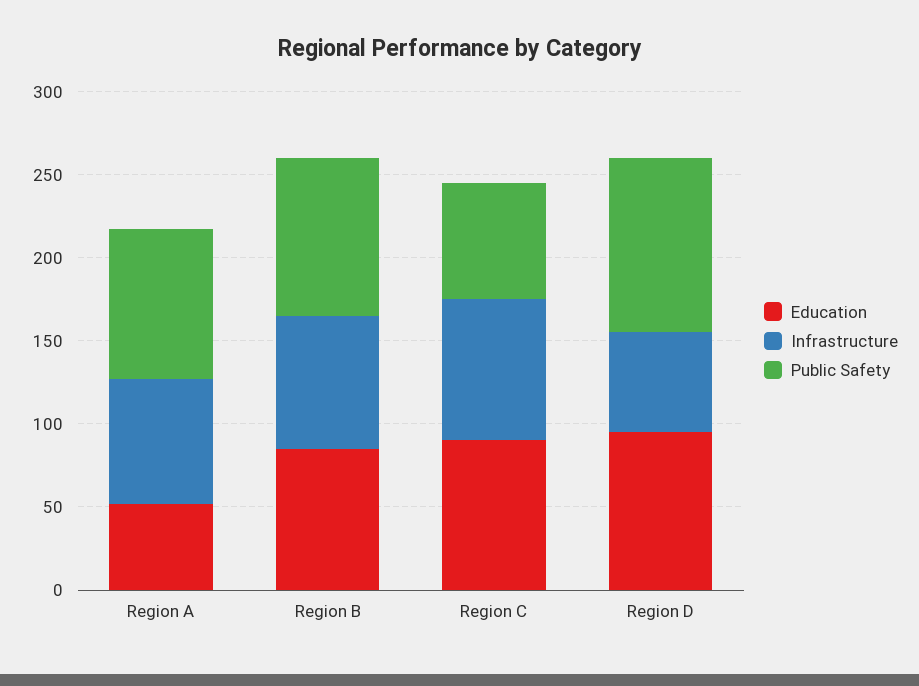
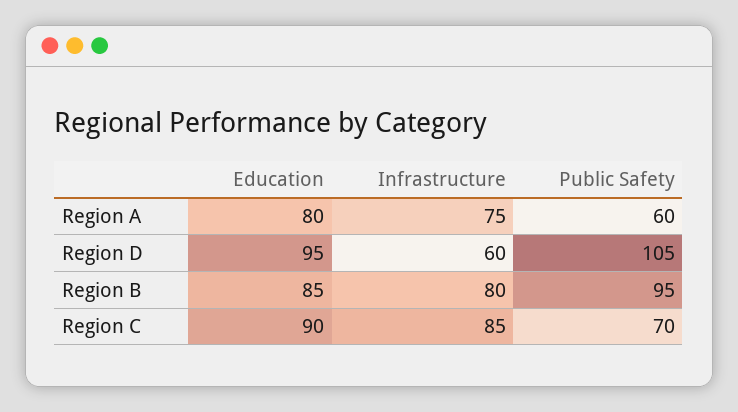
  {
    "Education": {
-     "Region A": 50,
+     "Region A": 80,
      "Region B": 85,
      "Region C": 90,
      "Region D": 95
    },
    "Infrastructure": {
      "Region A": 75,
      "Region B": 80,
      "Region C": 85,
      "Region D": 60
    },
    "Public Safety": {
-     "Region A": 90,
+     "Region A": 60,
      "Region B": 95,
      "Region C": 70,
      "Region D": 105
    }
  }

